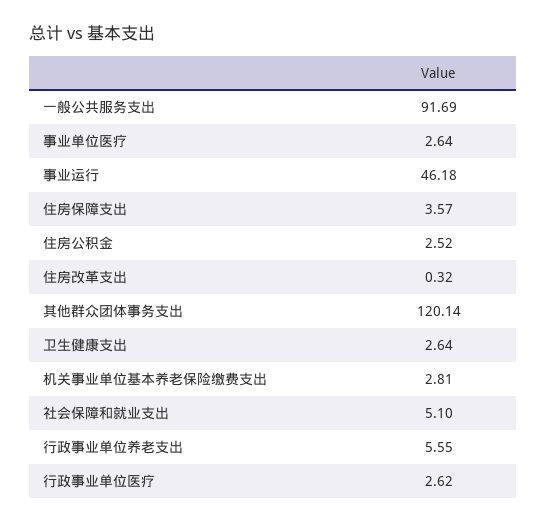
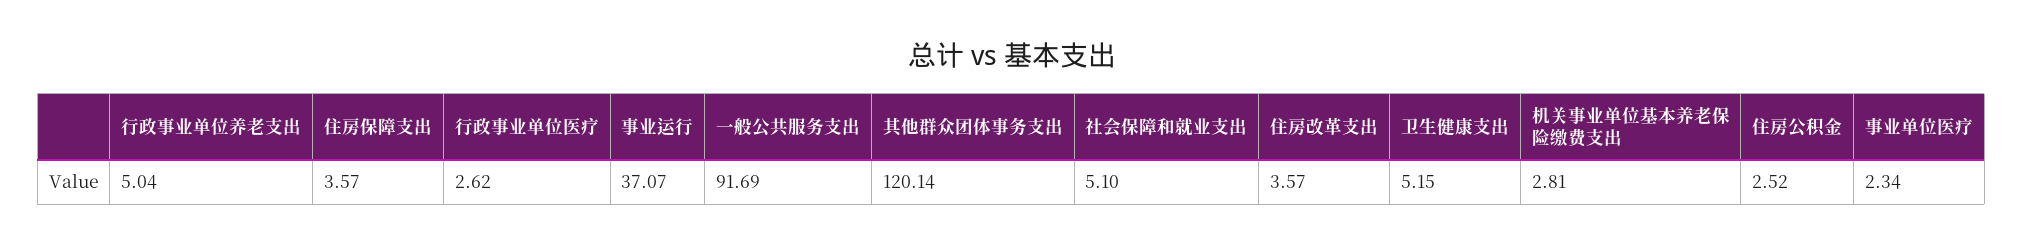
  {
    "一般公共服务支出": 91.69,
-   "事业单位医疗": 2.64,
+   "事业单位医疗": 2.34,
-   "事业运行": 46.18,
+   "事业运行": 37.07,
    "住房保障支出": 3.57,
    "住房公积金": 2.52,
-   "住房改革支出": 0.32,
+   "住房改革支出": 3.57,
    "其他群众团体事务支出": 120.14,
-   "卫生健康支出": 2.64,
+   "卫生健康支出": 5.15,
    "机关事业单位基本养老保险缴费支出": 2.81,
    "社会保障和就业支出": 5.1,
-   "行政事业单位养老支出": 5.55,
+   "行政事业单位养老支出": 5.04,
    "行政事业单位医疗": 2.62
  }

